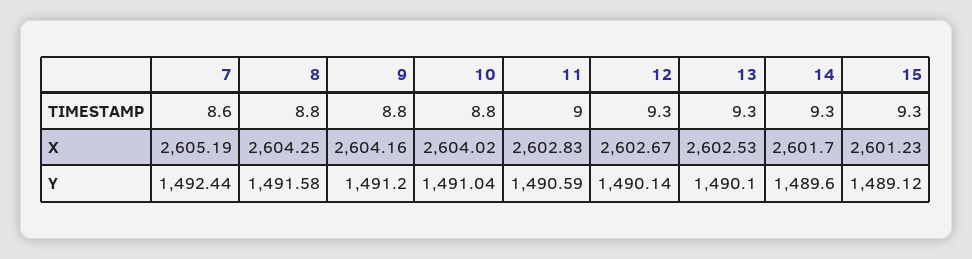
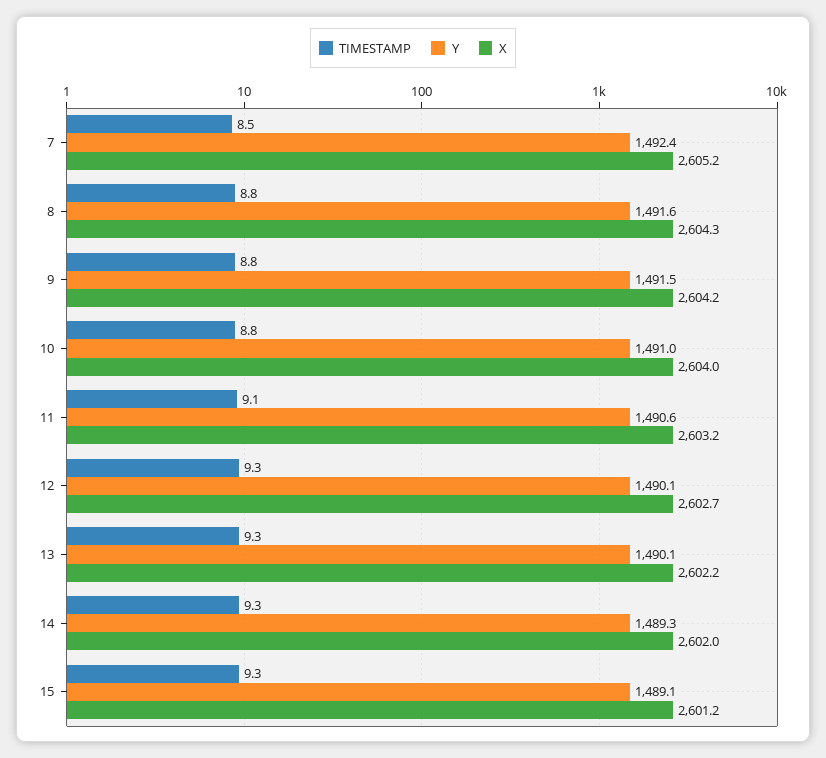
  {
    "TIMESTAMP": {
-     "7": 8.6,
+     "7": 8.5,
      "8": 8.8,
      "9": 8.8,
      "10": 8.8,
-     "11": 9,
+     "11": 9.1,
      "12": 9.3,
      "13": 9.3,
      "14": 9.3,
      "15": 9.3
    },
    "X": {
      "7": 2605.19,
      "8": 2604.25,
      "9": 2604.16,
      "10": 2604.02,
-     "11": 2602.83,
+     "11": 2603.2,
      "12": 2602.67,
-     "13": 2602.53,
+     "13": 2602.2,
-     "14": 2601.7,
+     "14": 2602,
      "15": 2601.23
    },
    "Y": {
      "7": 1492.44,
      "8": 1491.58,
-     "9": 1491.2,
+     "9": 1491.5,
      "10": 1491.04,
      "11": 1490.59,
      "12": 1490.14,
      "13": 1490.1,
-     "14": 1489.6,
+     "14": 1489.3,
      "15": 1489.12
    }
  }

